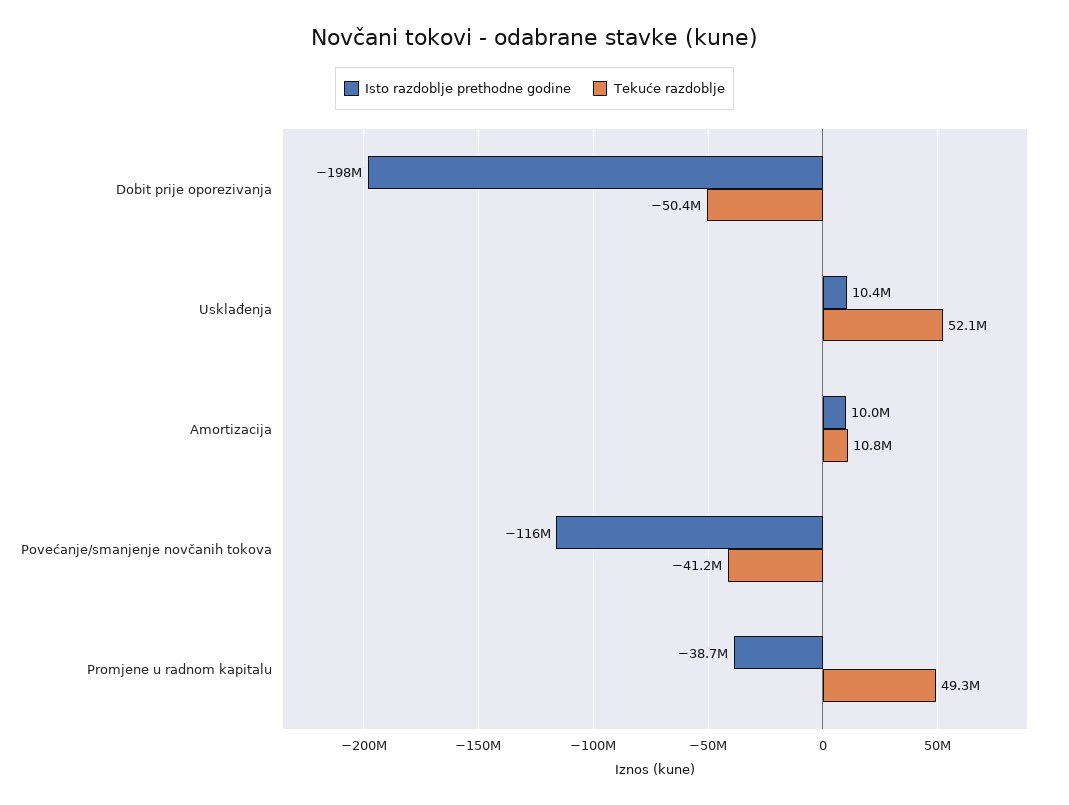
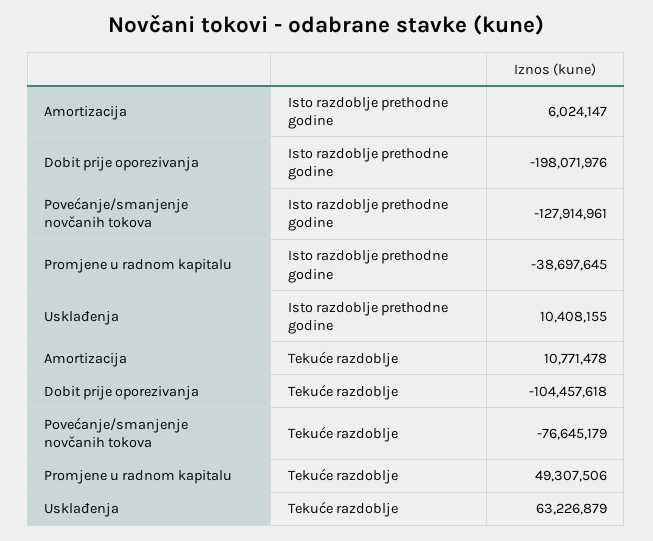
  {
    "Isto razdoblje prethodne godine": {
      "Dobit prije oporezivanja": -198071976,
      "Usklađenja": 10408155,
-     "Amortizacija": 10000000,
+     "Amortizacija": 6024147,
-     "Povećanje/smanjenje novčanih tokova": -116000000,
+     "Povećanje/smanjenje novčanih tokova": -127914961,
      "Promjene u radnom kapitalu": -38697645
    },
    "Tekuće razdoblje": {
-     "Dobit prije oporezivanja": -50400000,
+     "Dobit prije oporezivanja": -104457618,
-     "Usklađenja": 52100000,
+     "Usklađenja": 63226879,
      "Amortizacija": 10771478,
-     "Povećanje/smanjenje novčanih tokova": -41200000,
+     "Povećanje/smanjenje novčanih tokova": -76645179,
      "Promjene u radnom kapitalu": 49307506
    }
  }

